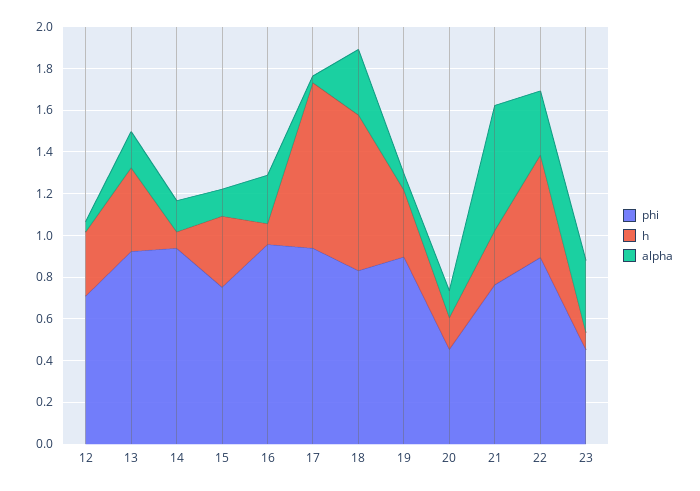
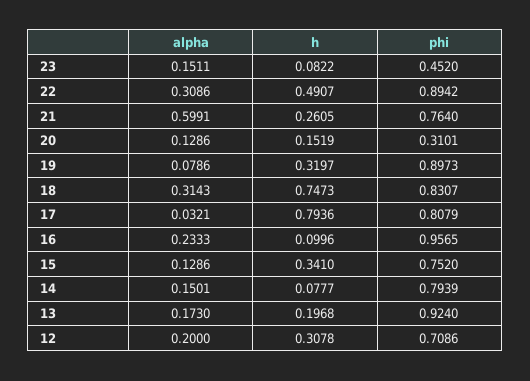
  {
    "phi": {
      "12": 0.7086,
      "13": 0.924,
-     "14": 0.95,
+     "14": 0.7939,
      "15": 0.752,
      "16": 0.9565,
-     "17": 0.95,
+     "17": 0.8079,
      "18": 0.8307,
      "19": 0.8973,
-     "20": 0.45,
+     "20": 0.3101,
      "21": 0.764,
      "22": 0.8942,
      "23": 0.452
    },
    "h": {
      "12": 0.3078,
-     "13": 0.4,
+     "13": 0.1968,
      "14": 0.0777,
      "15": 0.341,
      "16": 0.0996,
      "17": 0.7936,
      "18": 0.7473,
      "19": 0.3197,
      "20": 0.1519,
      "21": 0.2605,
      "22": 0.4907,
      "23": 0.0822
    },
    "alpha": {
-     "12": 0.05,
+     "12": 0.2,
      "13": 0.173,
      "14": 0.1501,
      "15": 0.1286,
      "16": 0.2333,
      "17": 0.0321,
      "18": 0.3143,
      "19": 0.0786,
      "20": 0.1286,
      "21": 0.5991,
      "22": 0.3086,
-     "23": 0.35
+     "23": 0.1511
    }
  }

